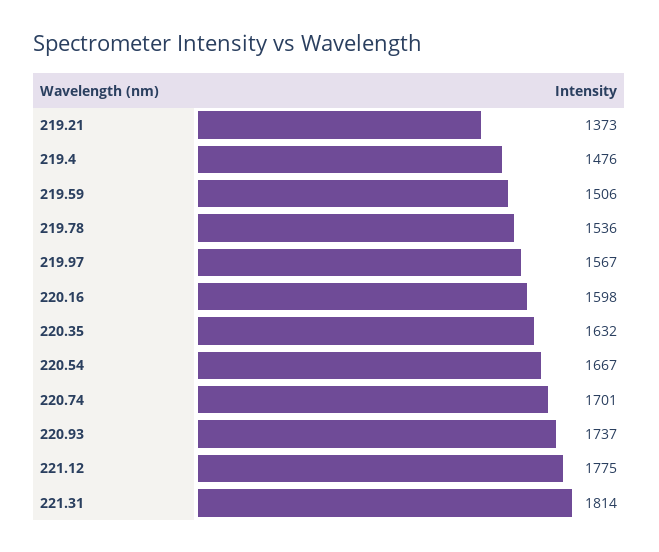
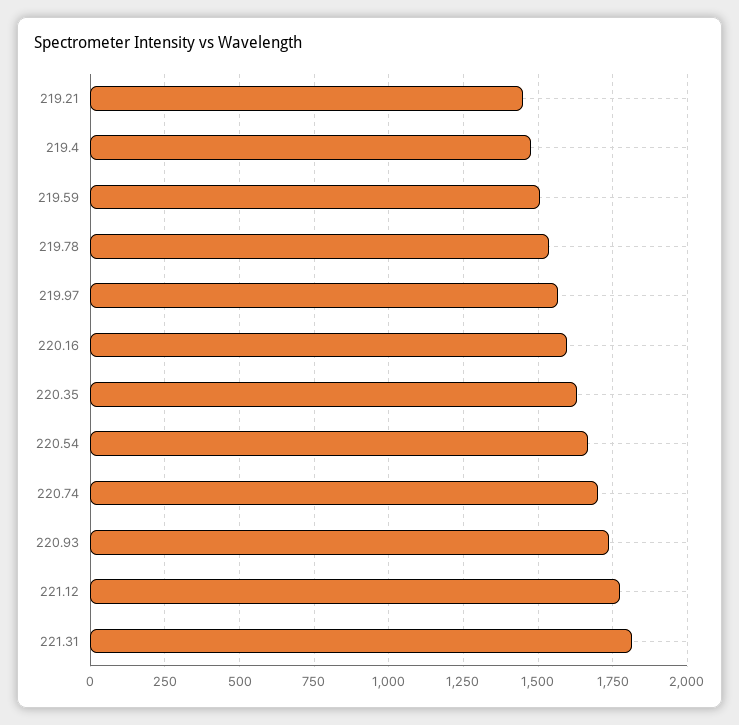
  {
-   "219.21": 1373,
+   "219.21": 1450,
    "219.4": 1476,
    "219.59": 1506,
    "219.78": 1536,
    "219.97": 1567,
    "220.16": 1598,
    "220.35": 1632,
    "220.54": 1667,
    "220.74": 1701,
    "220.93": 1737,
    "221.12": 1775,
    "221.31": 1814
  }

